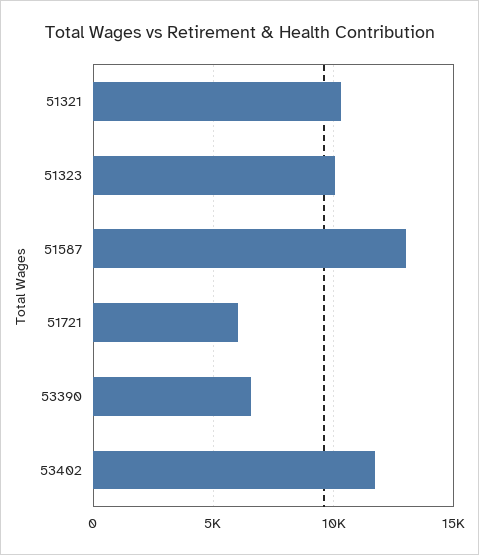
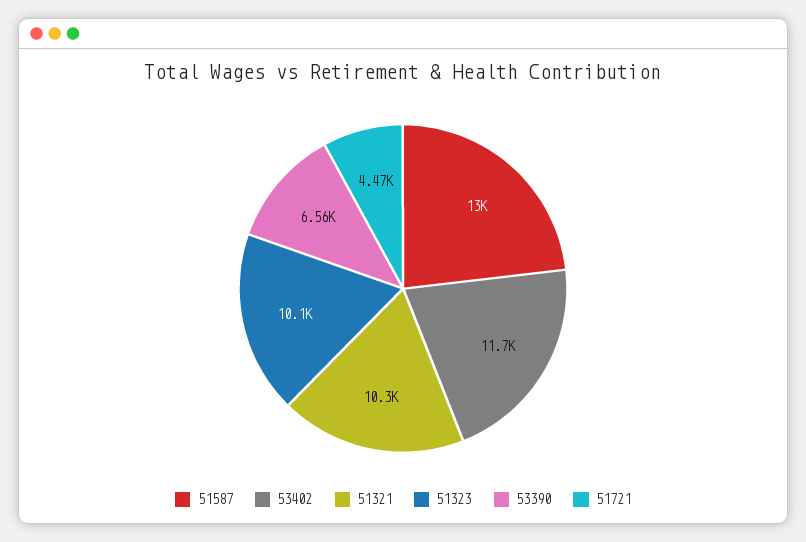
  {
    "51321": 10300,
    "51323": 10100,
    "51587": 13000,
-   "51721": 6000,
+   "51721": 4470,
    "53390": 6560,
    "53402": 11700
  }

